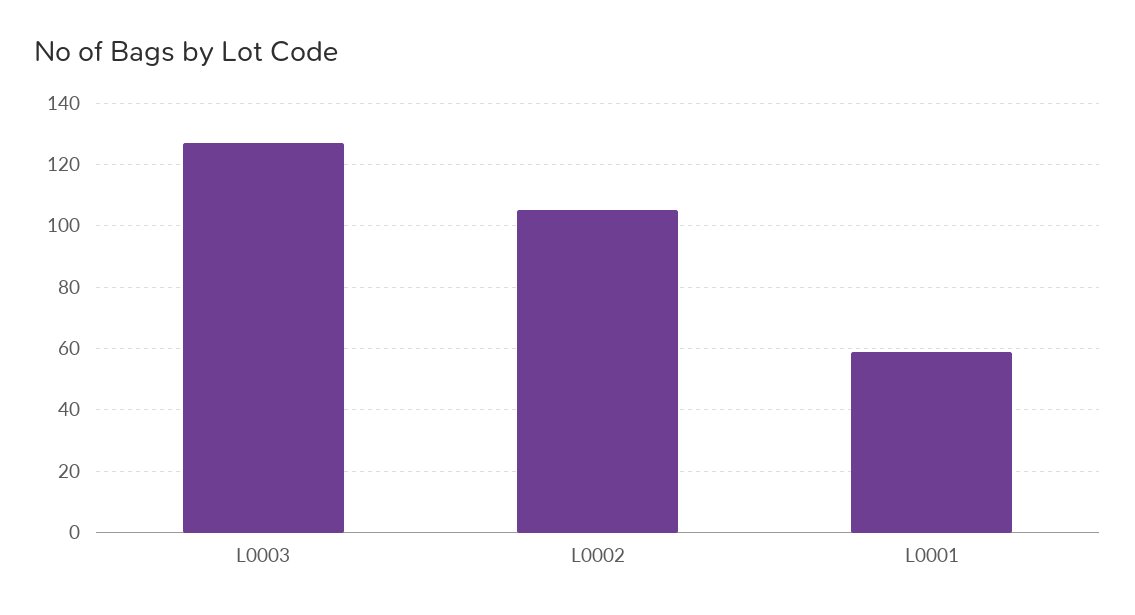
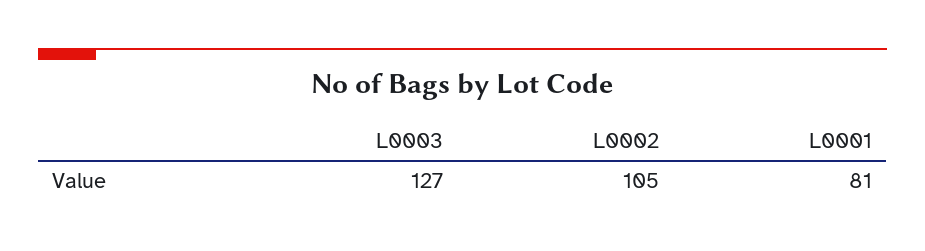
  {
    "L0003": 127,
    "L0002": 105,
-   "L0001": 60
+   "L0001": 81
  }

